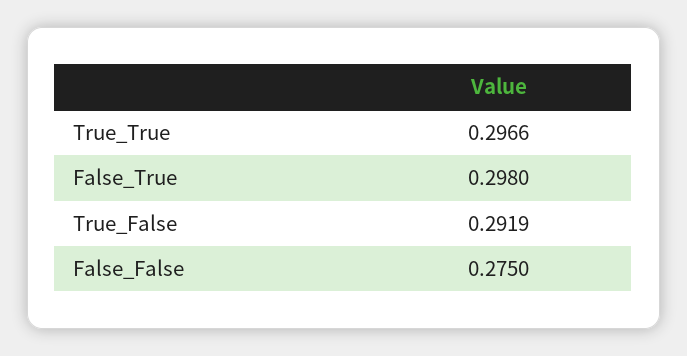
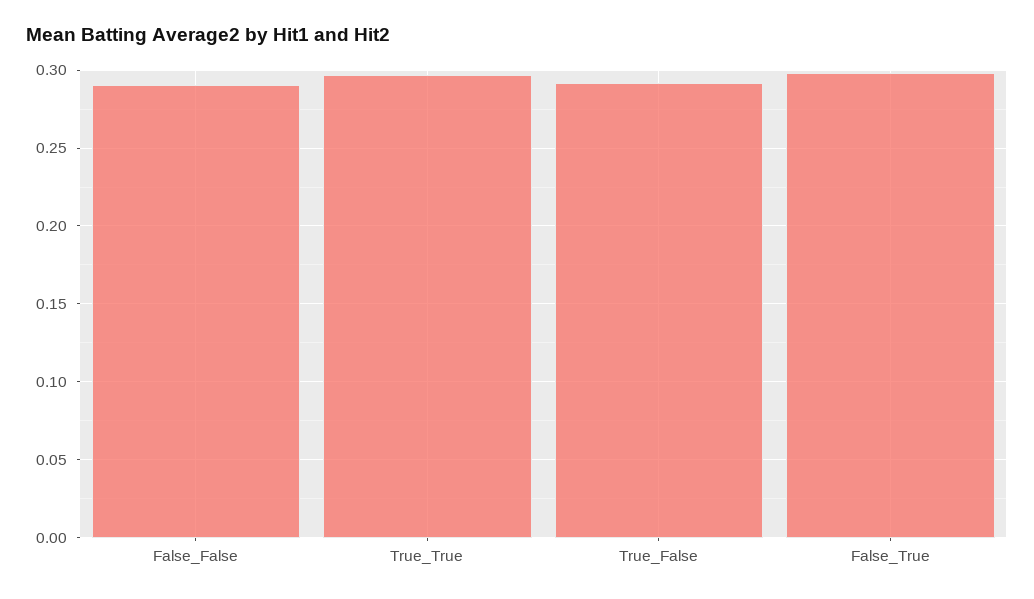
  {
    "True_True": 0.2966,
    "False_True": 0.298,
    "True_False": 0.2919,
-   "False_False": 0.275
+   "False_False": 0.29
  }

